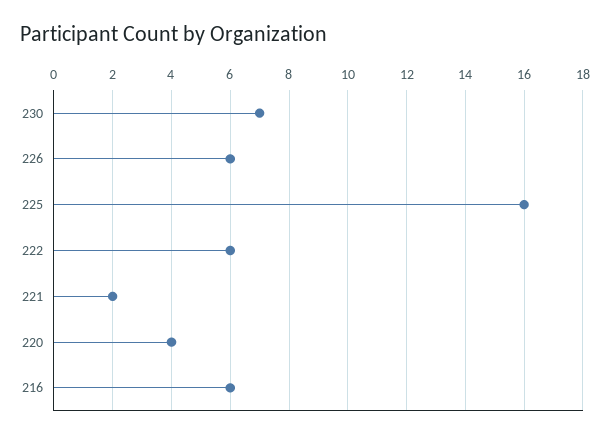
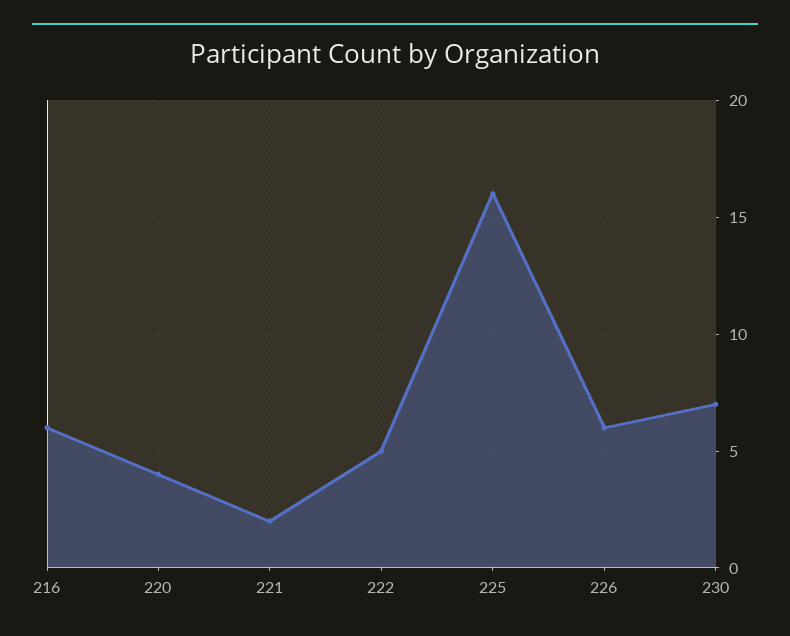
  {
    "230": 7,
    "226": 6,
    "225": 16,
-   "222": 6,
+   "222": 5,
    "221": 2,
    "220": 4,
    "216": 6
  }

